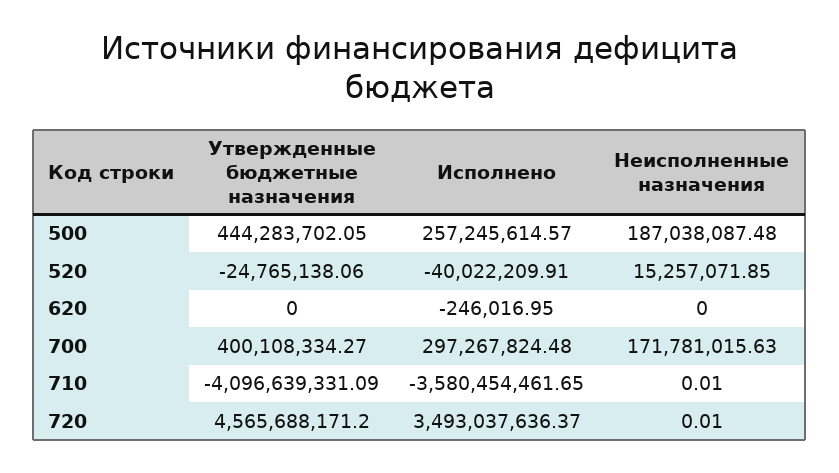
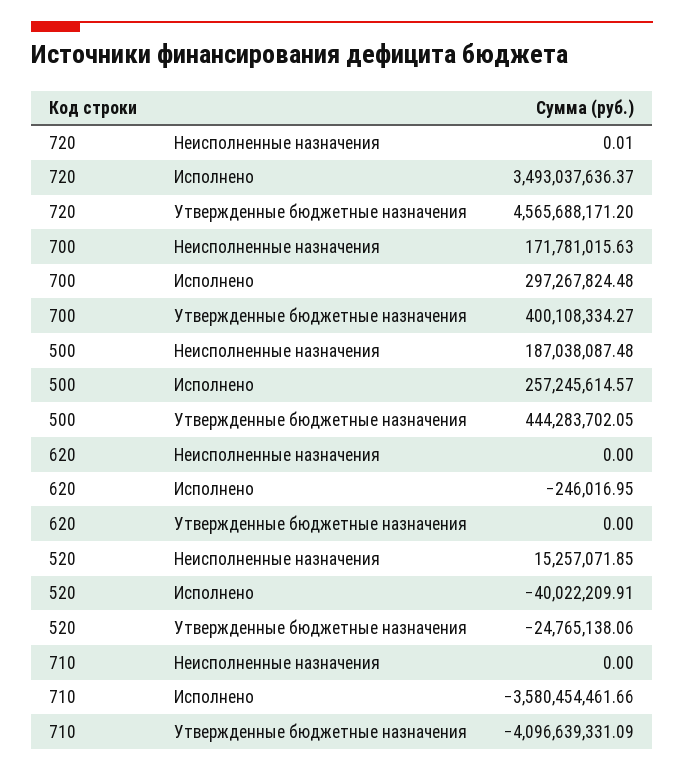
  {
    "Утвержденные бюджетные назначения": {
      "500": 444283702.05,
      "520": -24765138.06,
      "620": 0,
      "700": 400108334.27,
      "710": -4096639331.09,
      "720": 4565688171.2
    },
    "Исполнено": {
      "500": 257245614.57,
      "520": -40022209.91,
      "620": -246016.95,
      "700": 297267824.48,
-     "710": -3580454461.65,
+     "710": -3580454461.66,
      "720": 3493037636.37
    },
    "Неисполненные назначения": {
      "500": 187038087.48,
      "520": 15257071.85,
      "620": 0,
      "700": 171781015.63,
-     "710": 0.01,
+     "710": 0,
      "720": 0.01
    }
  }

